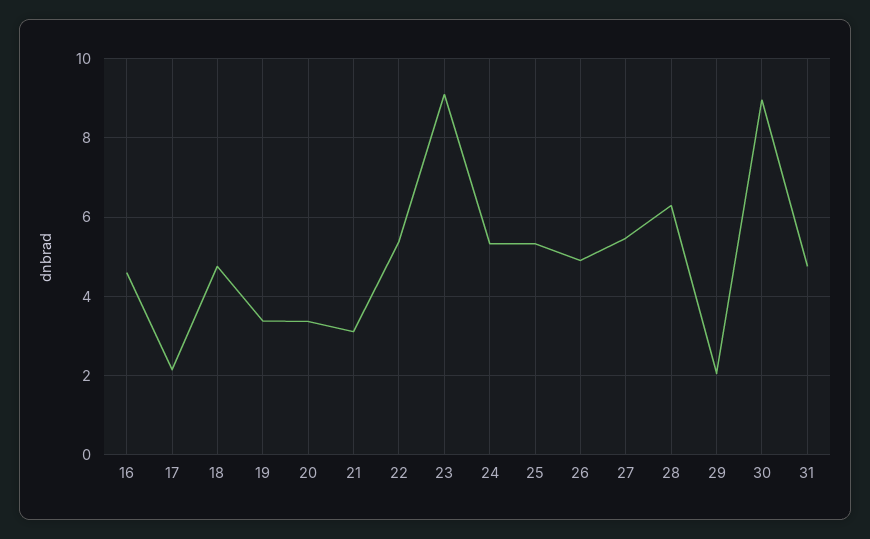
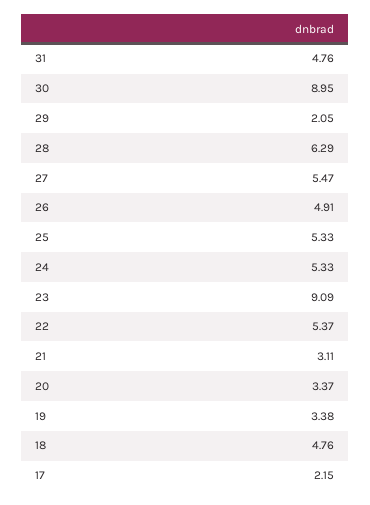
  {
-   "16": 4.6,
    "17": 2.15,
    "18": 4.76,
    "19": 3.38,
    "20": 3.37,
    "21": 3.11,
    "22": 5.37,
    "23": 9.09,
    "24": 5.33,
    "25": 5.33,
    "26": 4.91,
    "27": 5.47,
    "28": 6.29,
    "29": 2.05,
    "30": 8.95,
    "31": 4.76
  }

